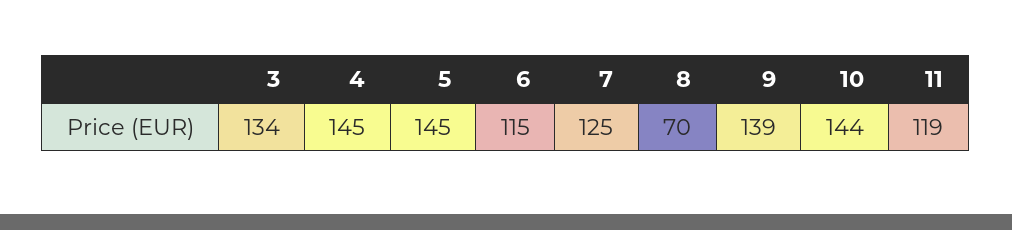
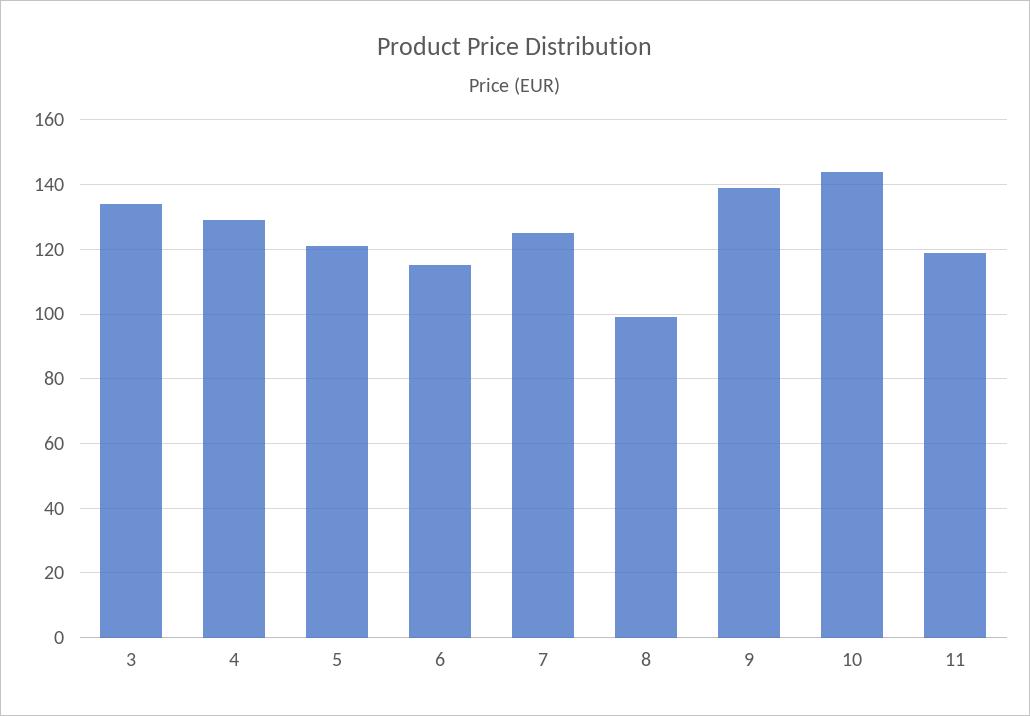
  {
    "3": 134,
-   "4": 145,
+   "4": 130,
-   "5": 145,
+   "5": 120,
    "6": 115,
    "7": 125,
-   "8": 70,
+   "8": 100,
    "9": 139,
    "10": 144,
    "11": 119
  }

